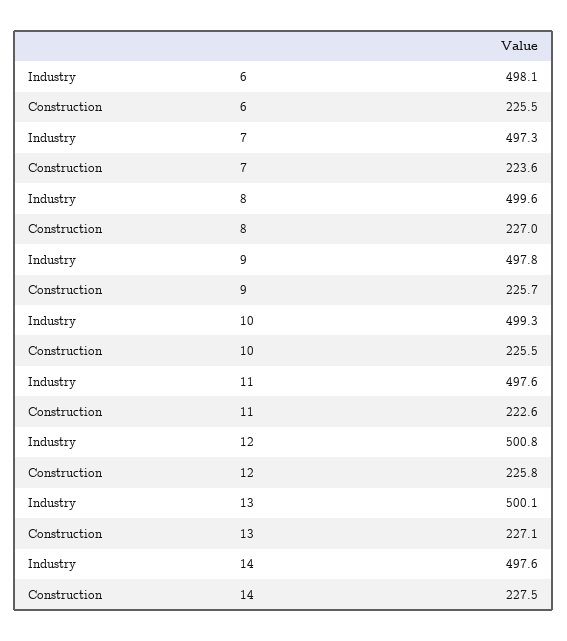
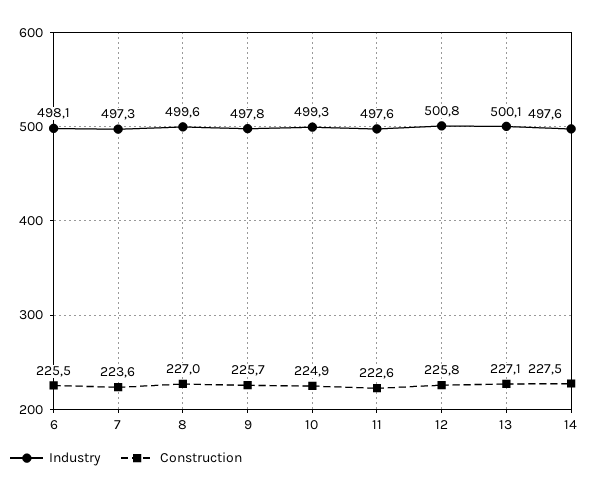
  {
    "Industry": {
      "6": 498.1,
      "7": 497.3,
      "8": 499.6,
      "9": 497.8,
      "10": 499.3,
      "11": 497.6,
      "12": 500.8,
      "13": 500.1,
      "14": 497.6
    },
    "Construction": {
      "6": 225.5,
      "7": 223.6,
      "8": 227,
      "9": 225.7,
-     "10": 225.5,
+     "10": 224.9,
      "11": 222.6,
      "12": 225.8,
      "13": 227.1,
      "14": 227.5
    }
  }

